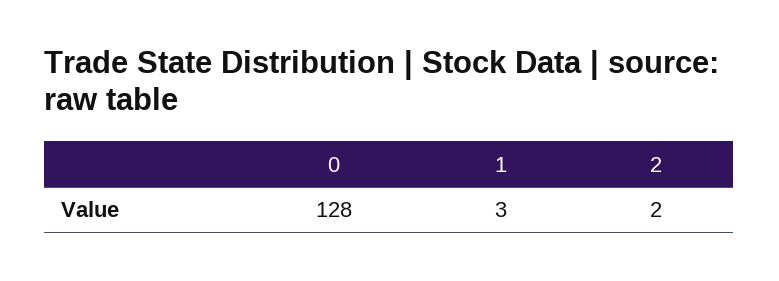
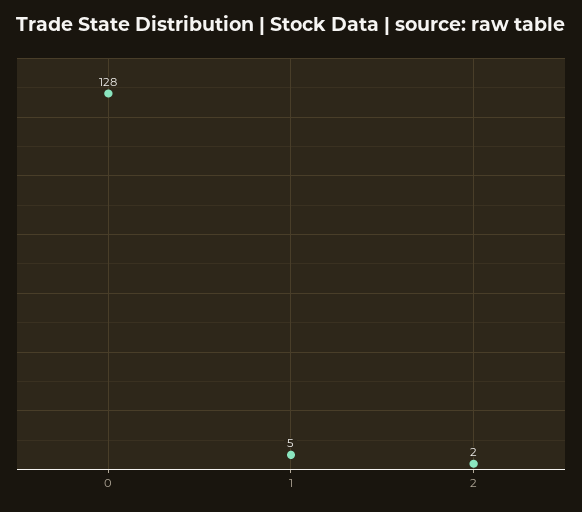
  {
    "0": 128,
-   "1": 3,
+   "1": 5,
    "2": 2
  }

